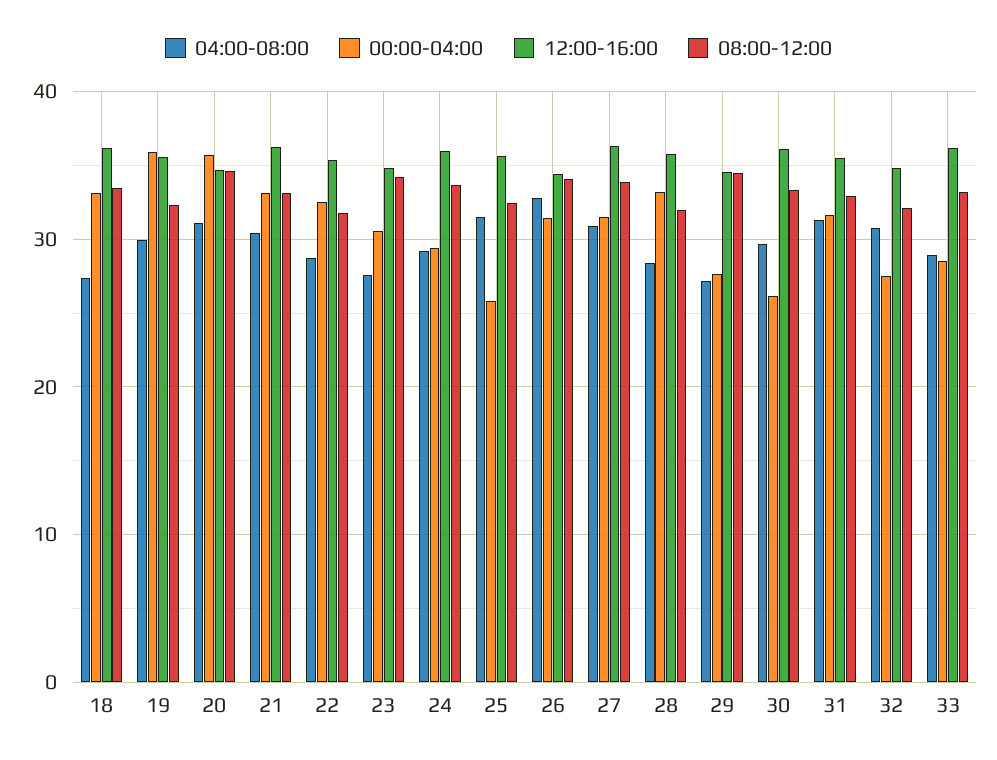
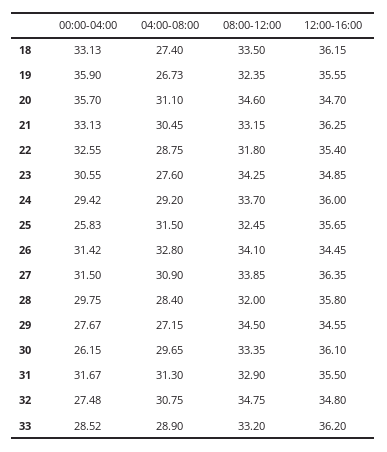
  {
    "04:00-08:00": {
      "18": 27.4,
-     "19": 30,
+     "19": 26.73,
      "20": 31.1,
      "21": 30.45,
      "22": 28.75,
      "23": 27.6,
      "24": 29.2,
      "25": 31.5,
      "26": 32.8,
      "27": 30.9,
      "28": 28.4,
      "29": 27.15,
      "30": 29.65,
      "31": 31.3,
      "32": 30.75,
      "33": 28.9
    },
    "00:00-04:00": {
      "18": 33.13,
      "19": 35.9,
      "20": 35.7,
      "21": 33.13,
      "22": 32.55,
      "23": 30.55,
      "24": 29.42,
      "25": 25.83,
      "26": 31.42,
      "27": 31.5,
-     "28": 33,
+     "28": 29.75,
      "29": 27.67,
      "30": 26.15,
      "31": 31.67,
      "32": 27.48,
      "33": 28.52
    },
    "12:00-16:00": {
      "18": 36.15,
      "19": 35.55,
      "20": 34.7,
      "21": 36.25,
      "22": 35.4,
      "23": 34.85,
      "24": 36,
      "25": 35.65,
      "26": 34.45,
      "27": 36.35,
      "28": 35.8,
      "29": 34.55,
      "30": 36.1,
      "31": 35.5,
      "32": 34.8,
      "33": 36.2
    },
    "08:00-12:00": {
      "18": 33.5,
      "19": 32.35,
      "20": 34.6,
      "21": 33.15,
      "22": 31.8,
      "23": 34.25,
      "24": 33.7,
      "25": 32.45,
      "26": 34.1,
      "27": 33.85,
      "28": 32,
      "29": 34.5,
      "30": 33.35,
      "31": 32.9,
-     "32": 32,
+     "32": 34.75,
      "33": 33.2
    }
  }

